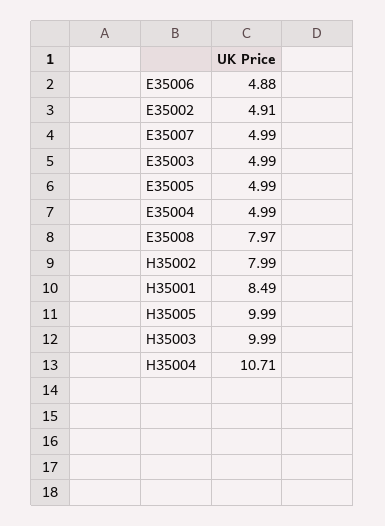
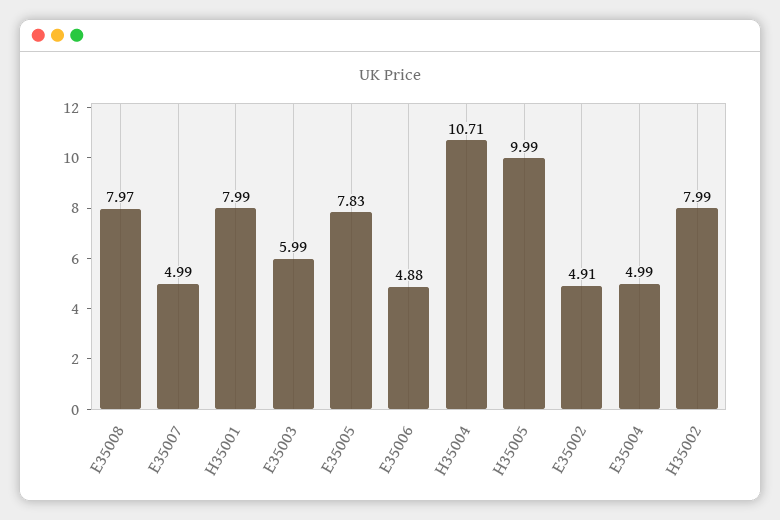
  {
    "E35006": 4.88,
    "E35002": 4.91,
    "E35007": 4.99,
-   "E35003": 4.99,
+   "E35003": 5.99,
-   "E35005": 4.99,
+   "E35005": 7.83,
    "E35004": 4.99,
    "E35008": 7.97,
    "H35002": 7.99,
-   "H35001": 8.49,
+   "H35001": 7.99,
    "H35005": 9.99,
-   "H35003": 9.99,
    "H35004": 10.71
  }

